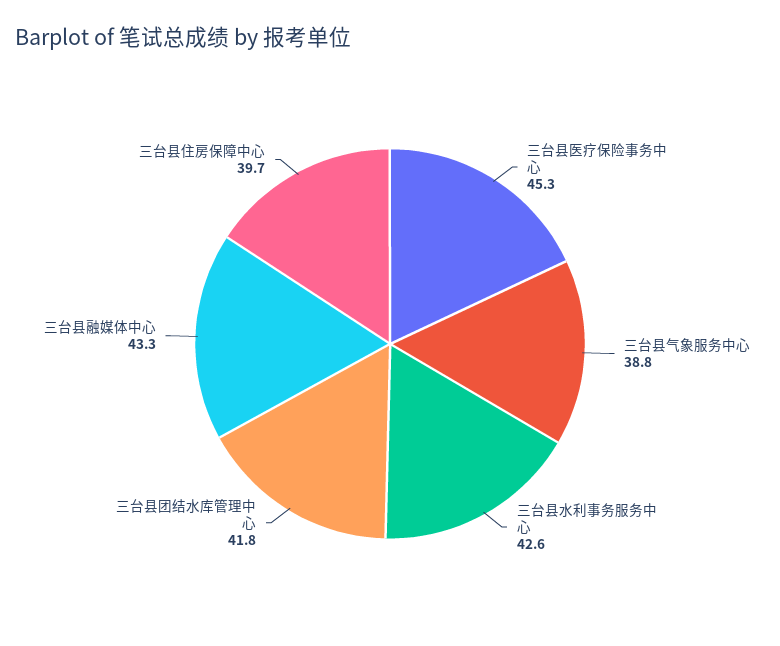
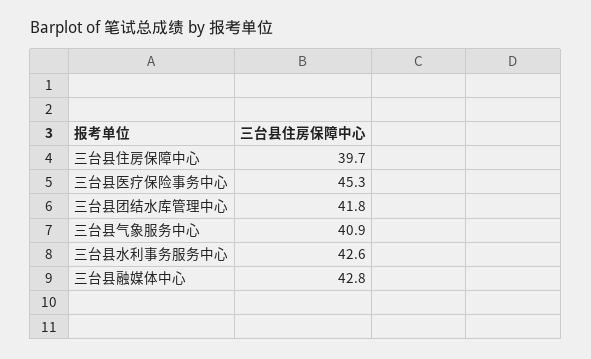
  {
    "三台县医疗保险事务中心": 45.3,
-   "三台县气象服务中心": 38.8,
+   "三台县气象服务中心": 40.9,
    "三台县水利事务服务中心": 42.6,
    "三台县团结水库管理中心": 41.8,
-   "三台县融媒体中心": 43.3,
+   "三台县融媒体中心": 42.8,
    "三台县住房保障中心": 39.7
  }

